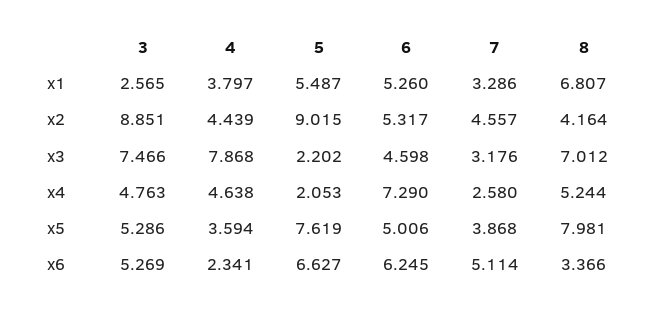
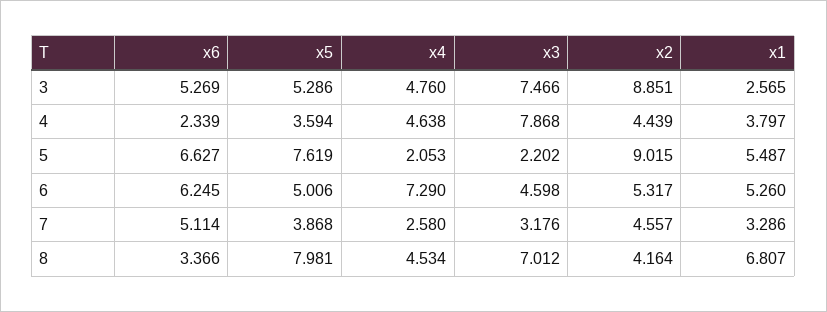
  {
    "3": {
      "x1": 2.565,
      "x2": 8.851,
      "x3": 7.466,
-     "x4": 4.763,
+     "x4": 4.76,
      "x5": 5.286,
      "x6": 5.269
    },
    "4": {
      "x1": 3.797,
      "x2": 4.439,
      "x3": 7.868,
      "x4": 4.638,
      "x5": 3.594,
-     "x6": 2.341
+     "x6": 2.339
    },
    "5": {
      "x1": 5.487,
      "x2": 9.015,
      "x3": 2.202,
      "x4": 2.053,
      "x5": 7.619,
      "x6": 6.627
    },
    "6": {
      "x1": 5.26,
      "x2": 5.317,
      "x3": 4.598,
      "x4": 7.29,
      "x5": 5.006,
      "x6": 6.245
    },
    "7": {
      "x1": 3.286,
      "x2": 4.557,
      "x3": 3.176,
      "x4": 2.58,
      "x5": 3.868,
      "x6": 5.114
    },
    "8": {
      "x1": 6.807,
      "x2": 4.164,
      "x3": 7.012,
-     "x4": 5.244,
+     "x4": 4.534,
      "x5": 7.981,
      "x6": 3.366
    }
  }

